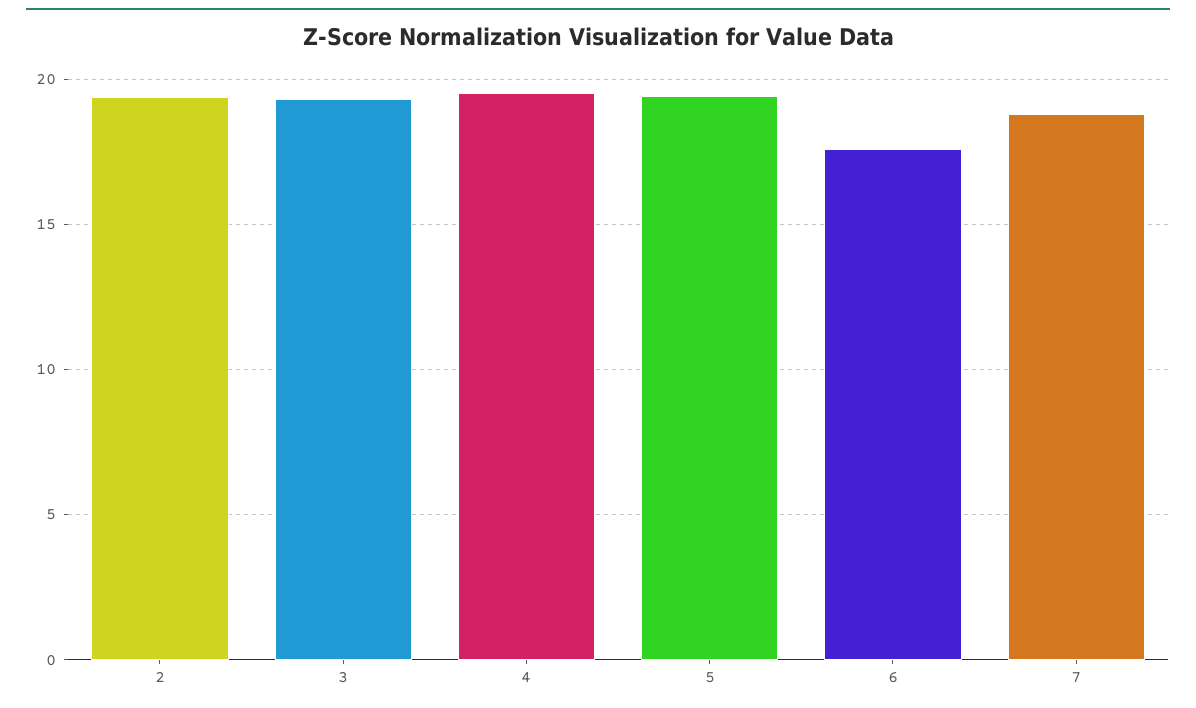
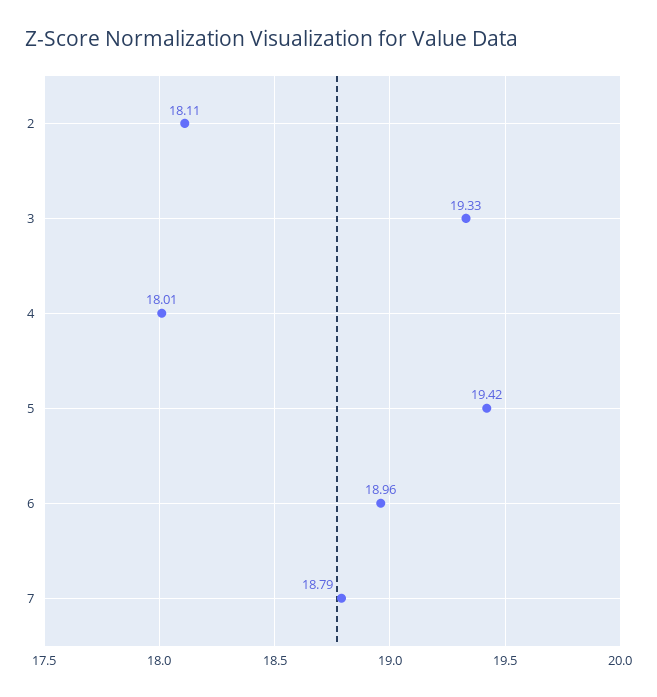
  {
-   "2": 19.5,
+   "2": 18.11,
    "3": 19.33,
-   "4": 19.5,
+   "4": 18.01,
    "5": 19.42,
-   "6": 17.5,
+   "6": 18.96,
    "7": 18.79
  }

